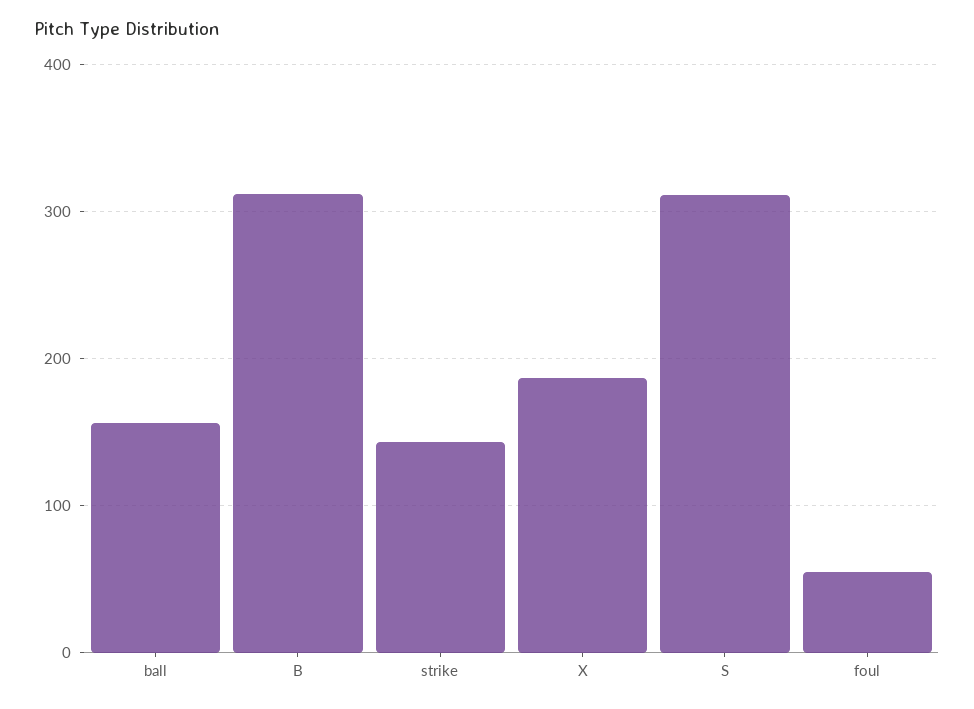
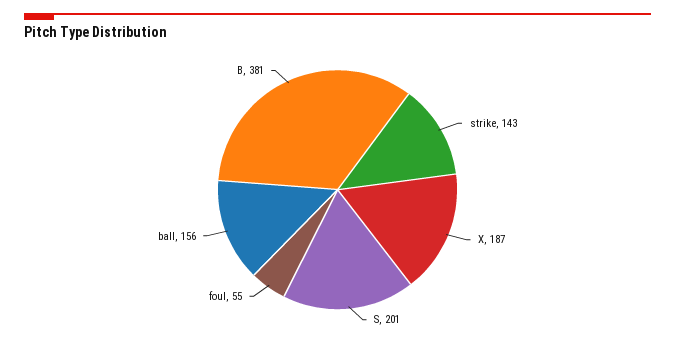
  {
    "ball": 156,
-   "B": 310,
+   "B": 381,
    "strike": 143,
    "X": 187,
-   "S": 310,
+   "S": 201,
    "foul": 55
  }

